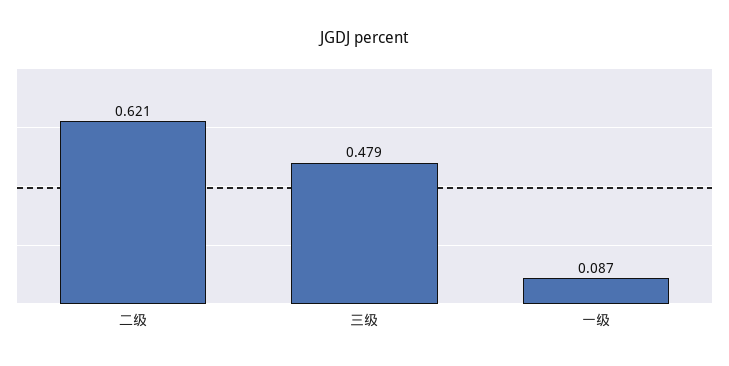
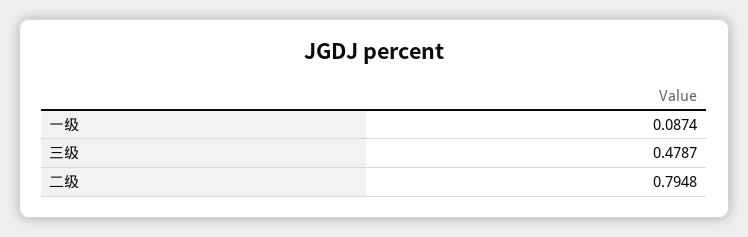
  {
-   "二级": 0.621,
+   "二级": 0.7948,
    "三级": 0.4787,
    "一级": 0.0874
  }

